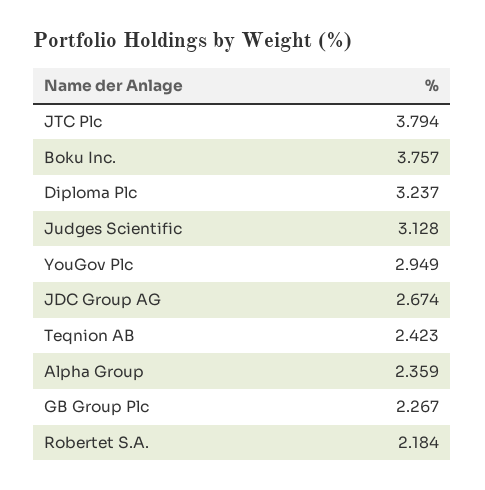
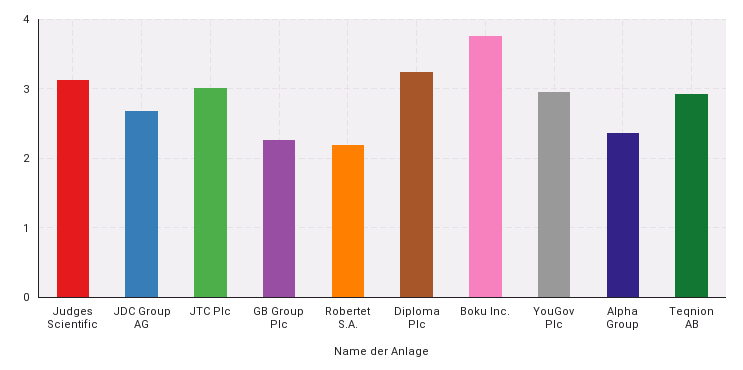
  {
-   "JTC Plc": 3.794,
+   "JTC Plc": 3,
    "Boku Inc.": 3.757,
    "Diploma Plc": 3.237,
    "Judges Scientific": 3.128,
    "YouGov Plc": 2.949,
    "JDC Group AG": 2.674,
-   "Teqnion AB": 2.423,
+   "Teqnion AB": 2.9,
    "Alpha Group": 2.359,
    "GB Group Plc": 2.267,
    "Robertet S.A.": 2.184
  }

